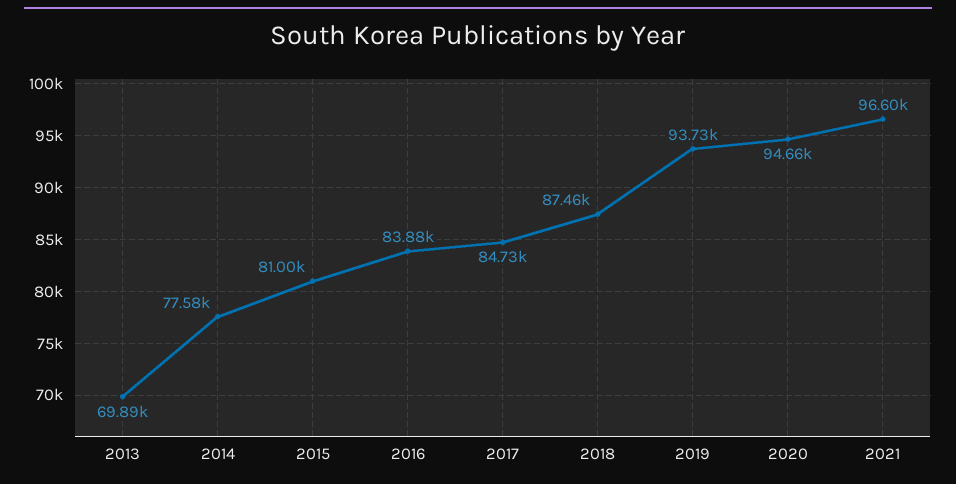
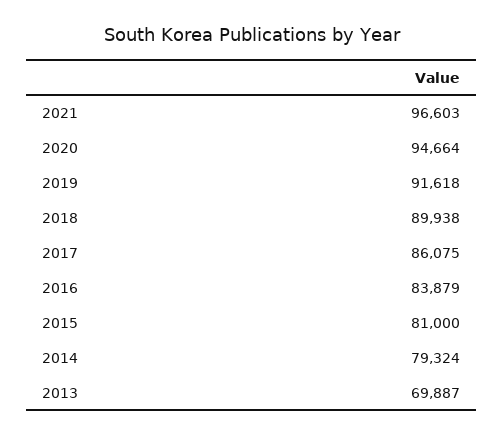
  {
    "2013": 69887,
-   "2014": 77580,
+   "2014": 79324,
    "2015": 81000,
    "2016": 83879,
-   "2017": 84730,
+   "2017": 86075,
-   "2018": 87460,
+   "2018": 89938,
-   "2019": 93730,
+   "2019": 91618,
    "2020": 94664,
    "2021": 96603
  }

